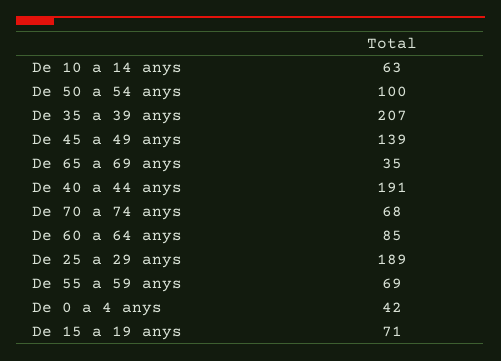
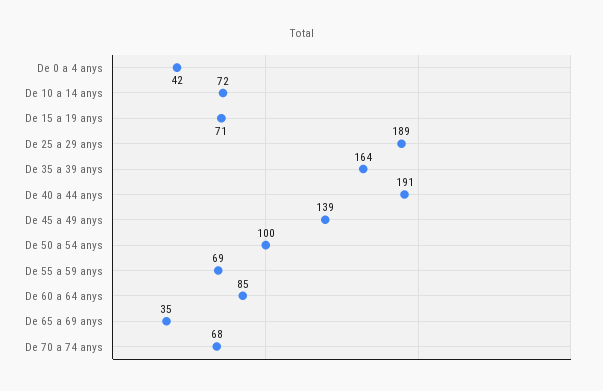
  {
-   "De 10 a 14 anys": 63,
+   "De 10 a 14 anys": 72,
    "De 50 a 54 anys": 100,
-   "De 35 a 39 anys": 207,
+   "De 35 a 39 anys": 164,
    "De 45 a 49 anys": 139,
    "De 65 a 69 anys": 35,
    "De 40 a 44 anys": 191,
    "De 70 a 74 anys": 68,
    "De 60 a 64 anys": 85,
    "De 25 a 29 anys": 189,
    "De 55 a 59 anys": 69,
    "De 0 a 4 anys": 42,
    "De 15 a 19 anys": 71
  }

